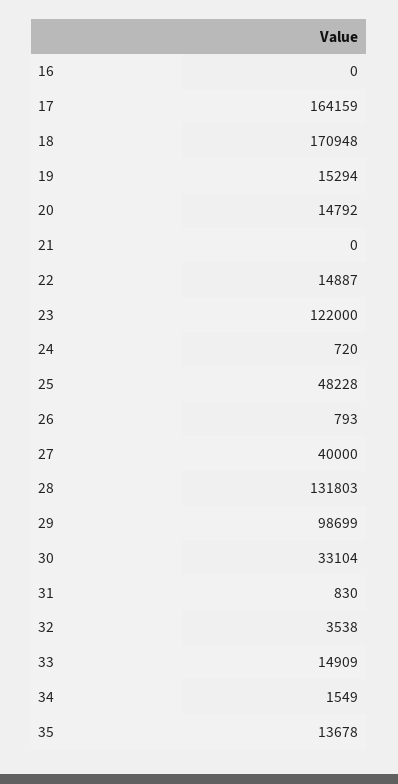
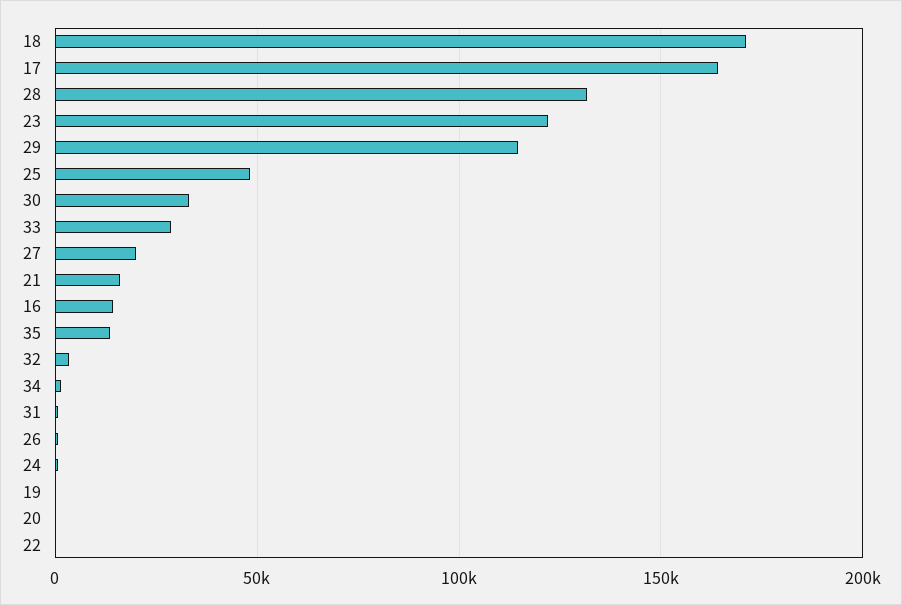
  {
-   "16": 0,
+   "16": 15000,
    "17": 164159,
    "18": 170948,
-   "19": 15294,
+   "19": 0,
-   "20": 14792,
+   "20": 0,
-   "21": 0,
+   "21": 15000,
-   "22": 14887,
+   "22": 0,
    "23": 122000,
    "24": 720,
    "25": 48228,
    "26": 793,
-   "27": 40000,
+   "27": 20000,
    "28": 131803,
-   "29": 98699,
+   "29": 115000,
    "30": 33104,
    "31": 830,
    "32": 3538,
-   "33": 14909,
+   "33": 30000,
    "34": 1549,
    "35": 13678
  }

